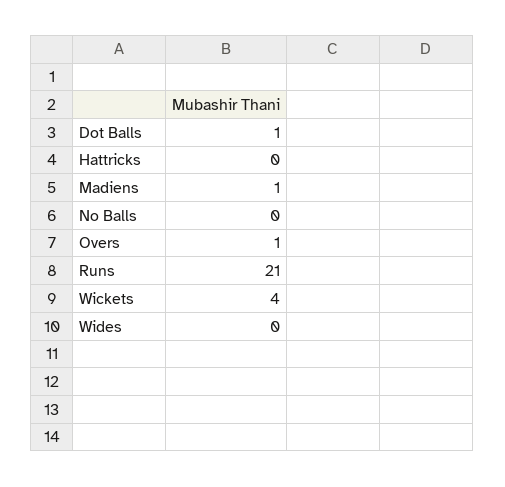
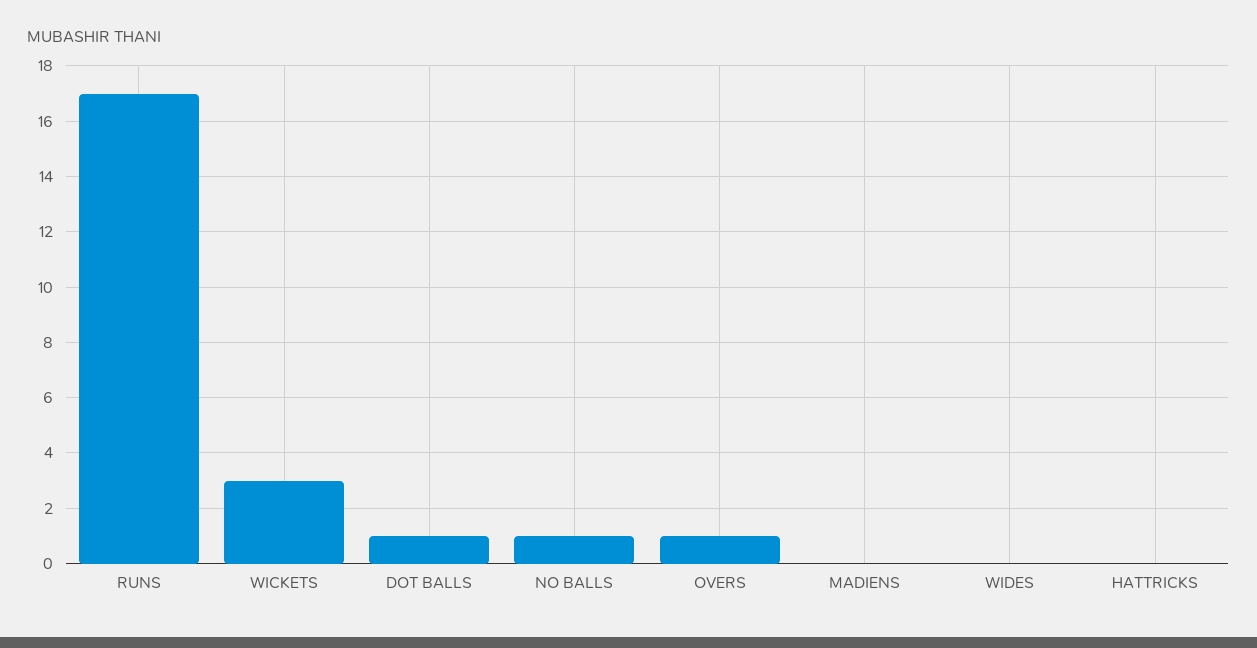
  {
    "Dot Balls": 1,
    "Hattricks": 0,
-   "Madiens": 1,
+   "Madiens": 0,
-   "No Balls": 0,
+   "No Balls": 1,
    "Overs": 1,
-   "Runs": 21,
+   "Runs": 17,
-   "Wickets": 4,
+   "Wickets": 3,
    "Wides": 0
  }

